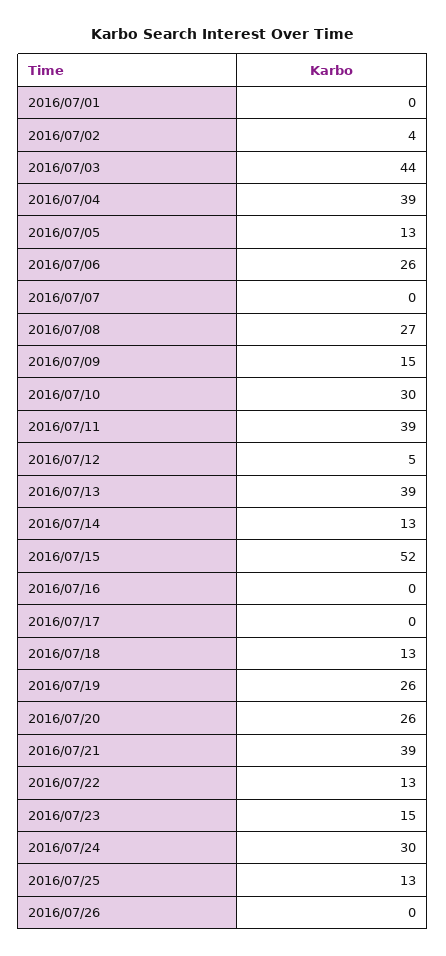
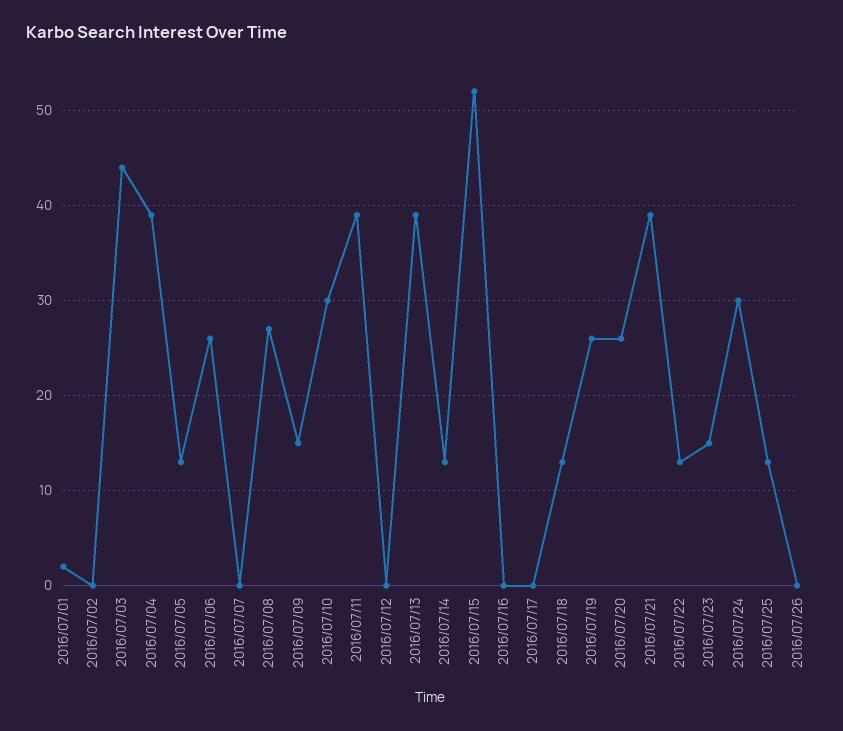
  {
-   "2016/07/01": 0,
+   "2016/07/01": 2,
-   "2016/07/02": 4,
+   "2016/07/02": 0,
    "2016/07/03": 44,
    "2016/07/04": 39,
    "2016/07/05": 13,
    "2016/07/06": 26,
    "2016/07/07": 0,
    "2016/07/08": 27,
    "2016/07/09": 15,
    "2016/07/10": 30,
    "2016/07/11": 39,
-   "2016/07/12": 5,
+   "2016/07/12": 0,
    "2016/07/13": 39,
    "2016/07/14": 13,
    "2016/07/15": 52,
    "2016/07/16": 0,
    "2016/07/17": 0,
    "2016/07/18": 13,
    "2016/07/19": 26,
    "2016/07/20": 26,
    "2016/07/21": 39,
    "2016/07/22": 13,
    "2016/07/23": 15,
    "2016/07/24": 30,
    "2016/07/25": 13,
    "2016/07/26": 0
  }

